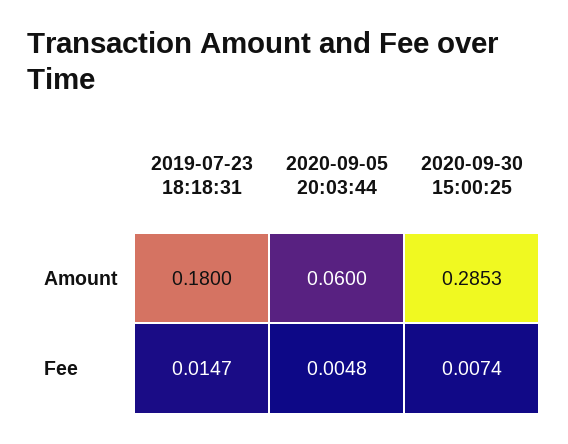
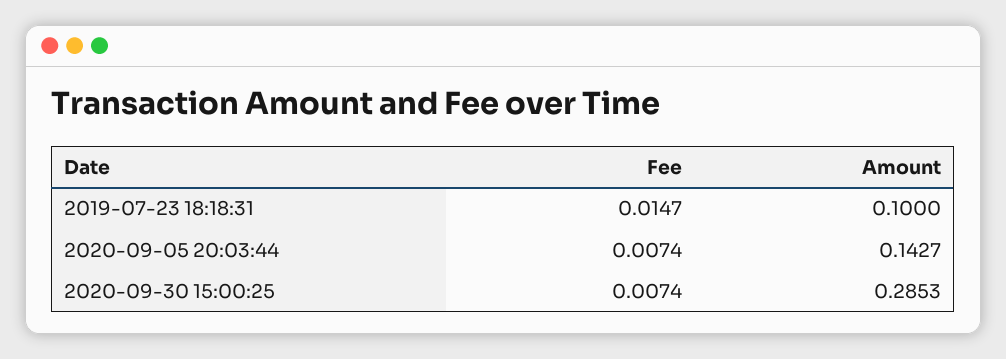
  {
    "2019-07-23 18:18:31": {
-     "Amount": 0.18,
+     "Amount": 0.1,
      "Fee": 0.0147
    },
    "2020-09-05 20:03:44": {
-     "Amount": 0.06,
+     "Amount": 0.1427,
-     "Fee": 0.0048
+     "Fee": 0.0074
    },
    "2020-09-30 15:00:25": {
      "Amount": 0.2853,
      "Fee": 0.0074
    }
  }

